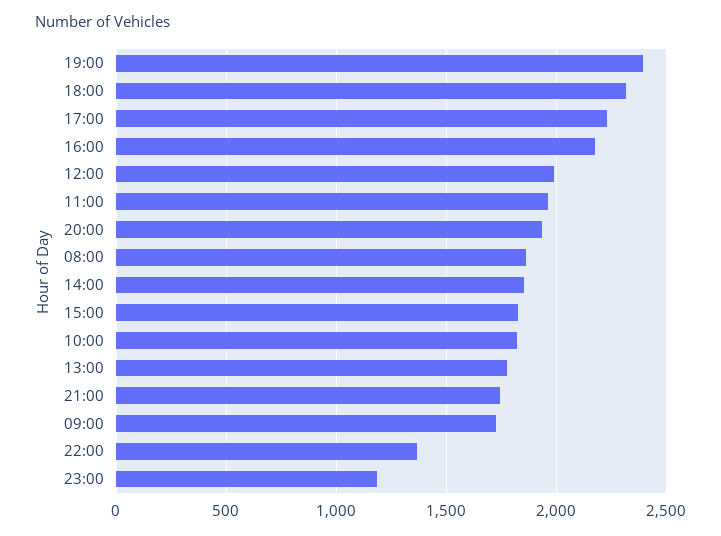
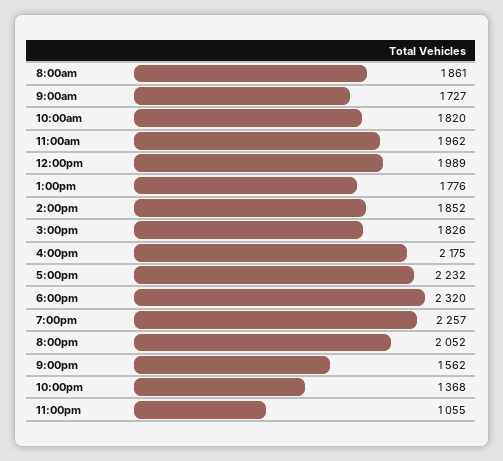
  {
-   "19:00": 2400,
+   "19:00": 2257,
    "18:00": 2320,
    "17:00": 2232,
    "16:00": 2175,
    "12:00": 1989,
    "11:00": 1962,
-   "20:00": 1950,
+   "20:00": 2052,
    "08:00": 1861,
    "14:00": 1852,
    "15:00": 1826,
    "10:00": 1820,
    "13:00": 1776,
-   "21:00": 1750,
+   "21:00": 1562,
    "09:00": 1727,
    "22:00": 1368,
-   "23:00": 1200
+   "23:00": 1055
  }

